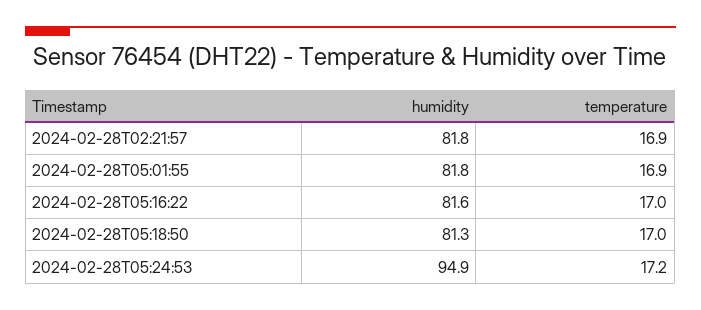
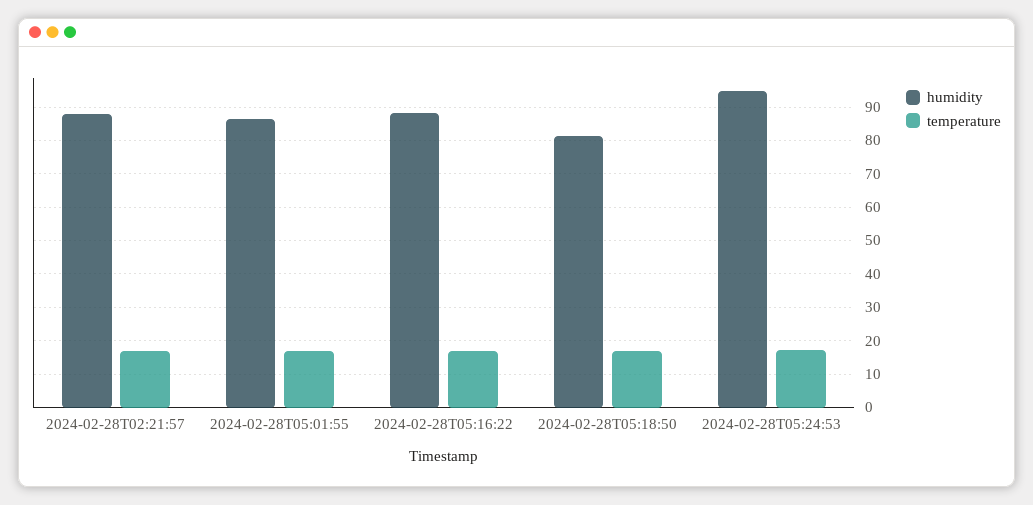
  {
    "humidity": {
-     "2024-02-28T02:21:57": 81.8,
+     "2024-02-28T02:21:57": 88,
-     "2024-02-28T05:01:55": 81.8,
+     "2024-02-28T05:01:55": 86,
-     "2024-02-28T05:16:22": 81.6,
+     "2024-02-28T05:16:22": 88,
      "2024-02-28T05:18:50": 81.3,
      "2024-02-28T05:24:53": 94.9
    },
    "temperature": {
      "2024-02-28T02:21:57": 16.9,
      "2024-02-28T05:01:55": 16.9,
      "2024-02-28T05:16:22": 17,
      "2024-02-28T05:18:50": 17,
      "2024-02-28T05:24:53": 17.2
    }
  }

